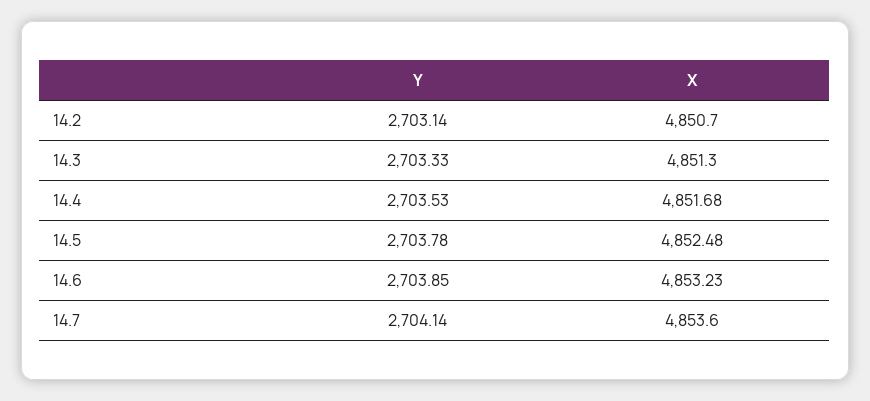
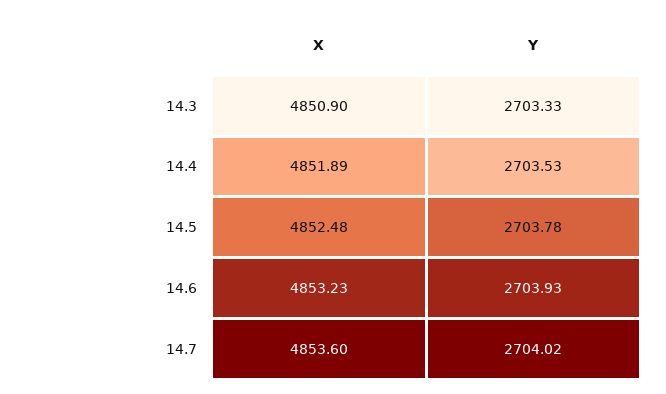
  {
    "Y": {
-     "14.2": 2703.14,
      "14.3": 2703.33,
      "14.4": 2703.53,
      "14.5": 2703.78,
-     "14.6": 2703.85,
+     "14.6": 2703.93,
-     "14.7": 2704.14
+     "14.7": 2704.02
    },
    "X": {
-     "14.2": 4850.7,
-     "14.3": 4851.3,
+     "14.3": 4850.9,
-     "14.4": 4851.68,
+     "14.4": 4851.89,
      "14.5": 4852.48,
      "14.6": 4853.23,
      "14.7": 4853.6
    }
  }

